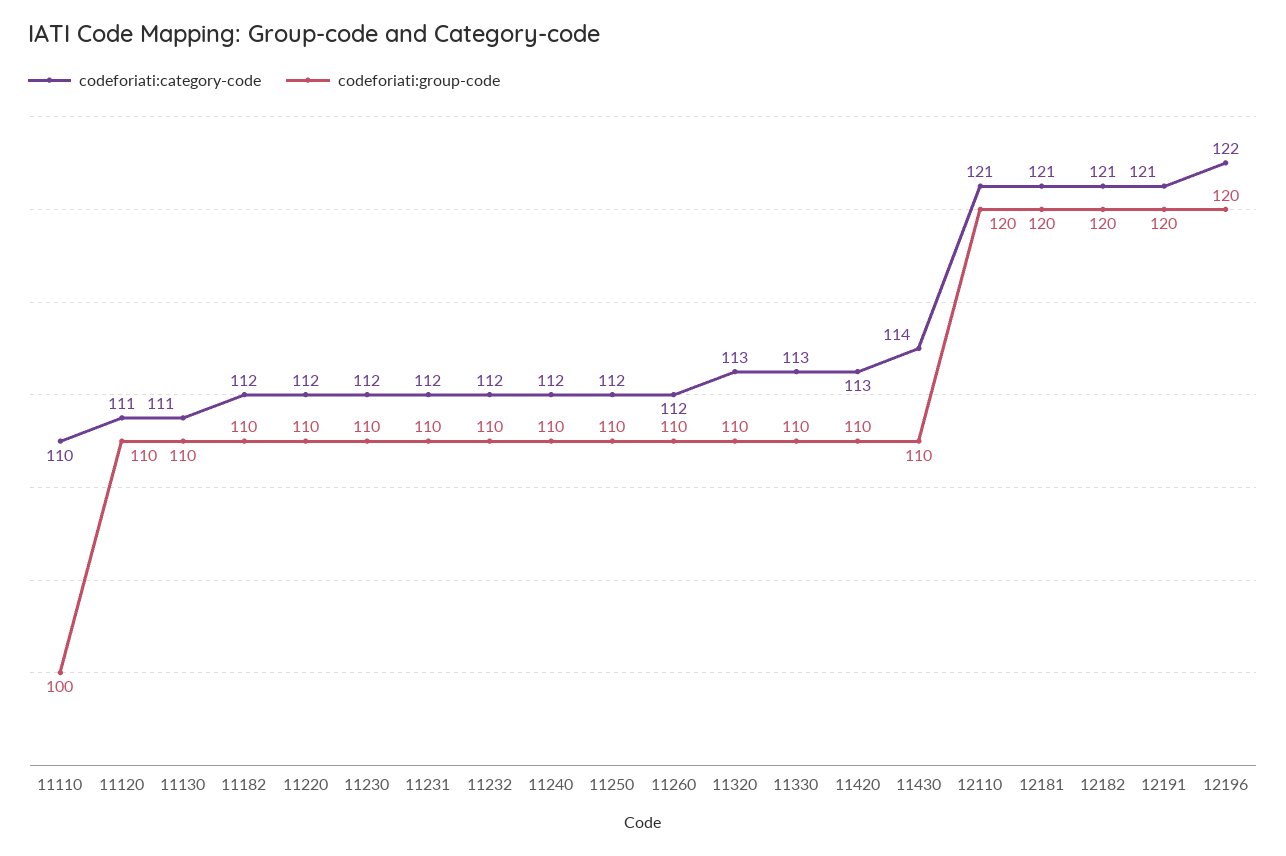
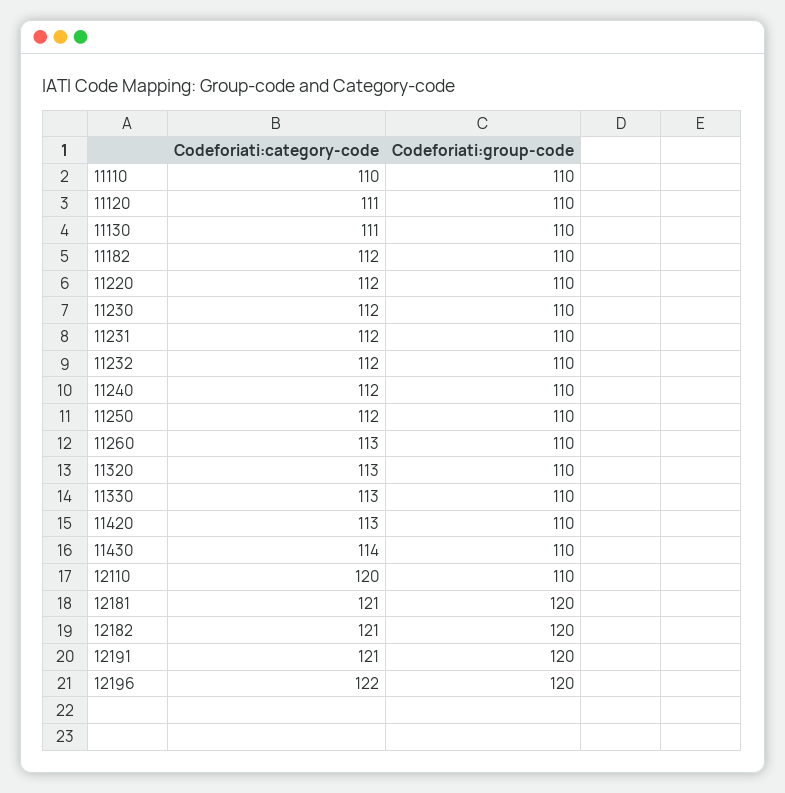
  {
    "codeforiati:category-code": {
      "11110": 110,
      "11120": 111,
      "11130": 111,
      "11182": 112,
      "11220": 112,
      "11230": 112,
      "11231": 112,
      "11232": 112,
      "11240": 112,
      "11250": 112,
-     "11260": 112,
+     "11260": 113,
      "11320": 113,
      "11330": 113,
      "11420": 113,
      "11430": 114,
-     "12110": 121,
+     "12110": 120,
      "12181": 121,
      "12182": 121,
      "12191": 121,
      "12196": 122
    },
    "codeforiati:group-code": {
-     "11110": 100,
+     "11110": 110,
      "11120": 110,
      "11130": 110,
      "11182": 110,
      "11220": 110,
      "11230": 110,
      "11231": 110,
      "11232": 110,
      "11240": 110,
      "11250": 110,
      "11260": 110,
      "11320": 110,
      "11330": 110,
      "11420": 110,
      "11430": 110,
-     "12110": 120,
+     "12110": 110,
      "12181": 120,
      "12182": 120,
      "12191": 120,
      "12196": 120
    }
  }

